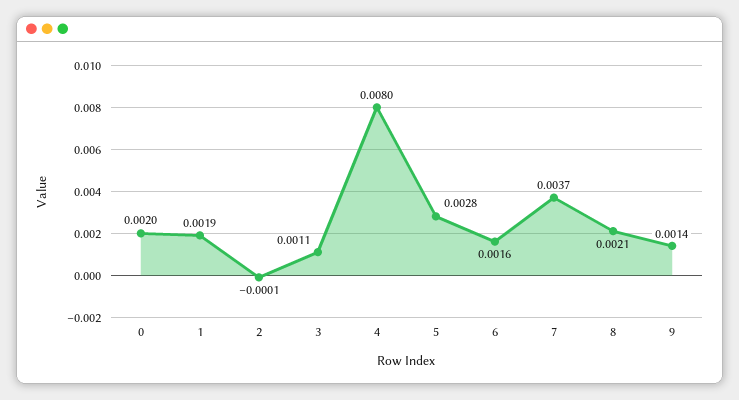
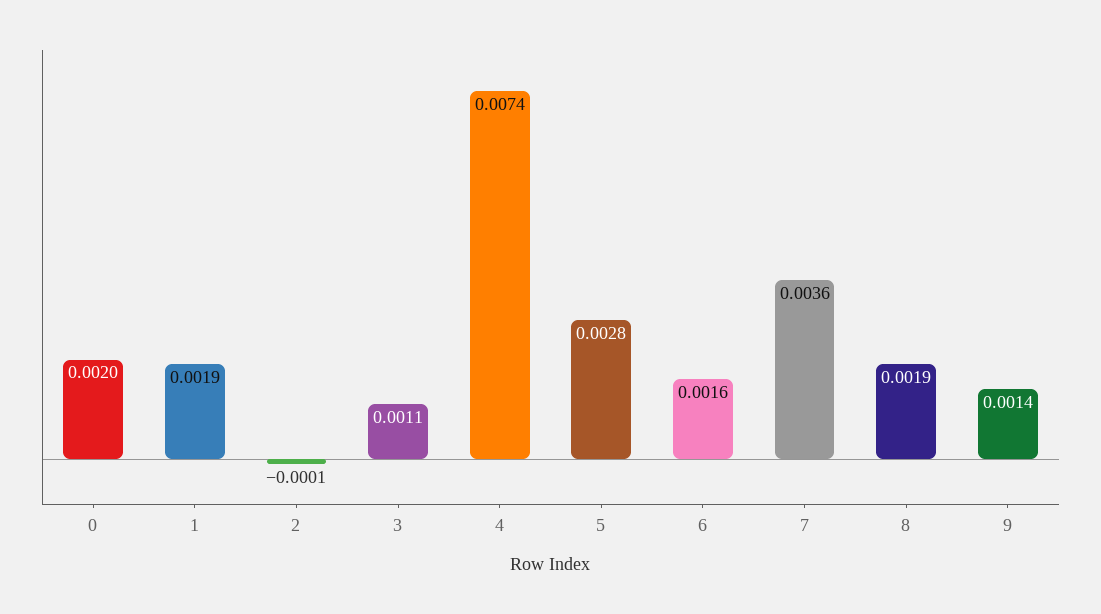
  {
    "0": 0.002,
    "1": 0.0019,
    "2": -0.0001,
    "3": 0.0011,
-   "4": 0.008,
+   "4": 0.0074,
    "5": 0.0028,
    "6": 0.0016,
-   "7": 0.0037,
+   "7": 0.0036,
-   "8": 0.0021,
+   "8": 0.0019,
    "9": 0.0014
  }

